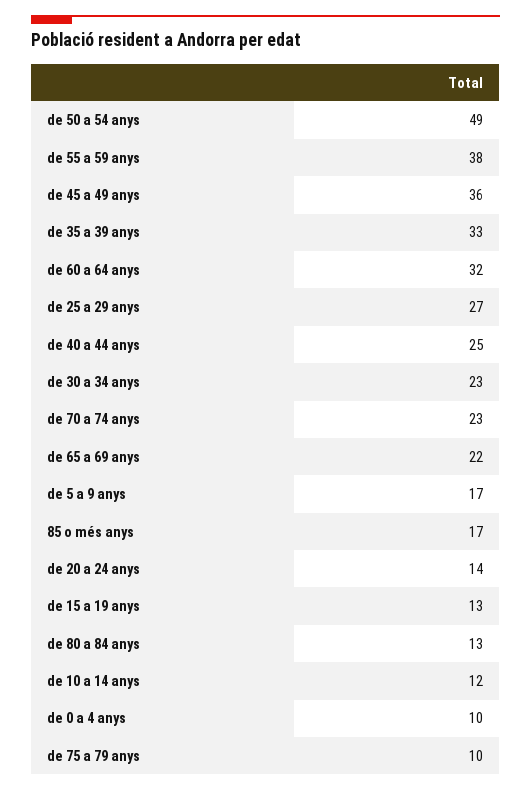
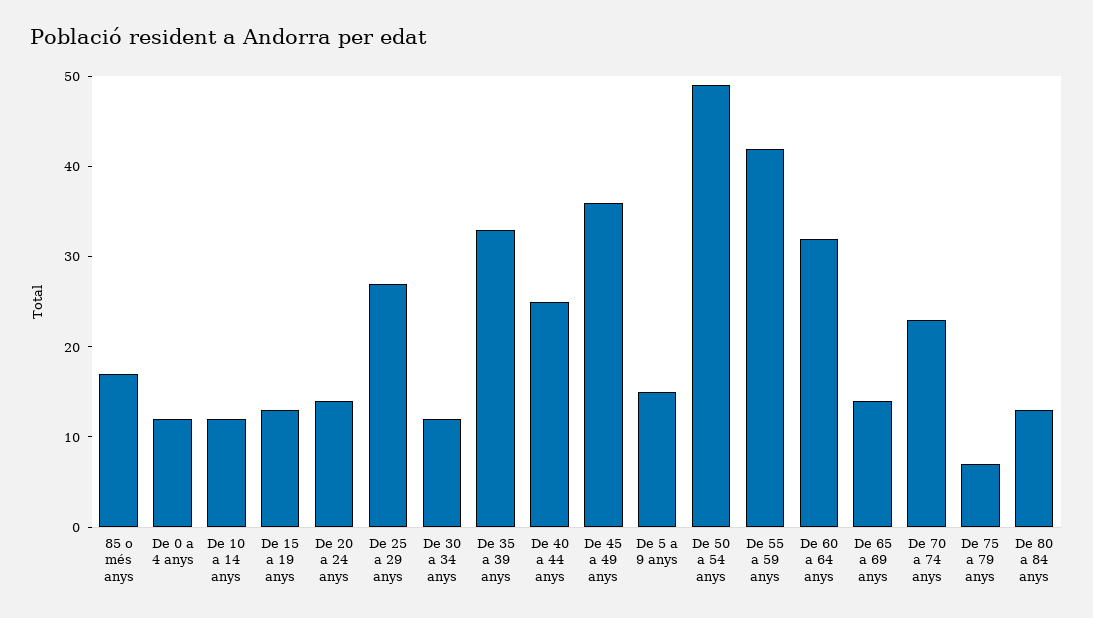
  {
    "de 50 a 54 anys": 49,
-   "de 55 a 59 anys": 38,
+   "de 55 a 59 anys": 42,
    "de 45 a 49 anys": 36,
    "de 35 a 39 anys": 33,
    "de 60 a 64 anys": 32,
    "de 25 a 29 anys": 27,
    "de 40 a 44 anys": 25,
-   "de 30 a 34 anys": 23,
+   "de 30 a 34 anys": 12,
    "de 70 a 74 anys": 23,
-   "de 65 a 69 anys": 22,
+   "de 65 a 69 anys": 14,
-   "de 5 a 9 anys": 17,
+   "de 5 a 9 anys": 15,
    "85 o més anys": 17,
    "de 20 a 24 anys": 14,
    "de 15 a 19 anys": 13,
    "de 80 a 84 anys": 13,
    "de 10 a 14 anys": 12,
-   "de 0 a 4 anys": 10,
+   "de 0 a 4 anys": 12,
-   "de 75 a 79 anys": 10
+   "de 75 a 79 anys": 7
  }

